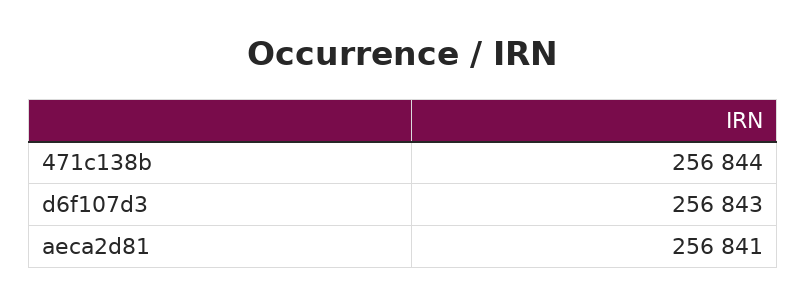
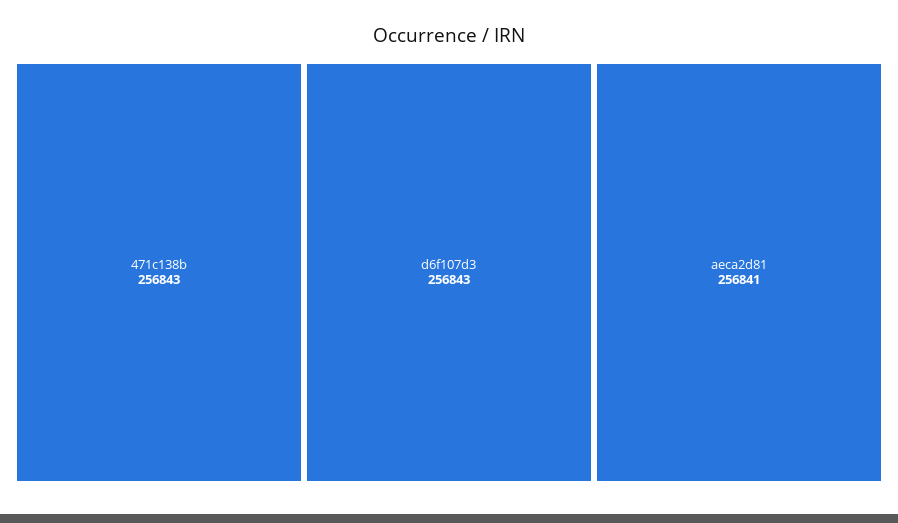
  {
-   "471c138b": 256844,
+   "471c138b": 256843,
    "d6f107d3": 256843,
    "aeca2d81": 256841
  }

